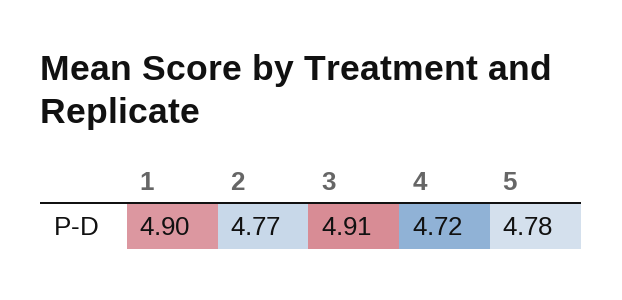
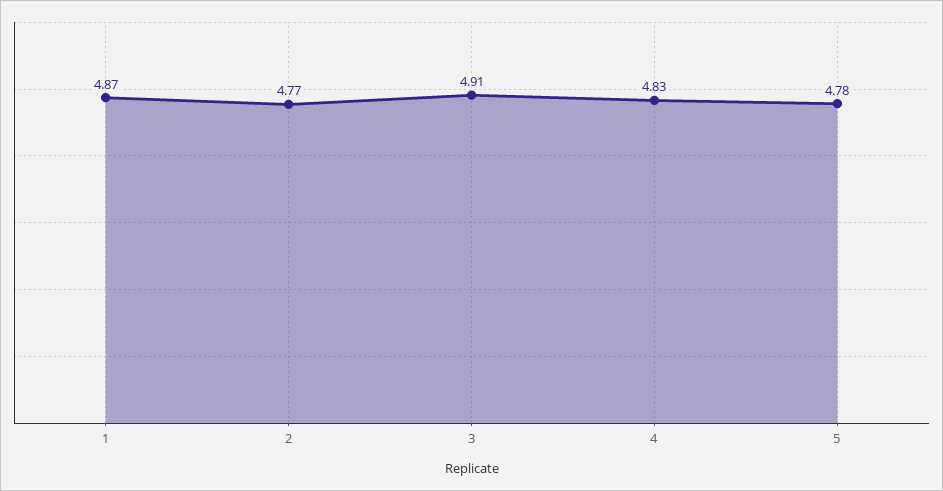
  {
-   "1": 4.9,
+   "1": 4.87,
    "2": 4.77,
    "3": 4.91,
-   "4": 4.72,
+   "4": 4.83,
    "5": 4.78
  }

